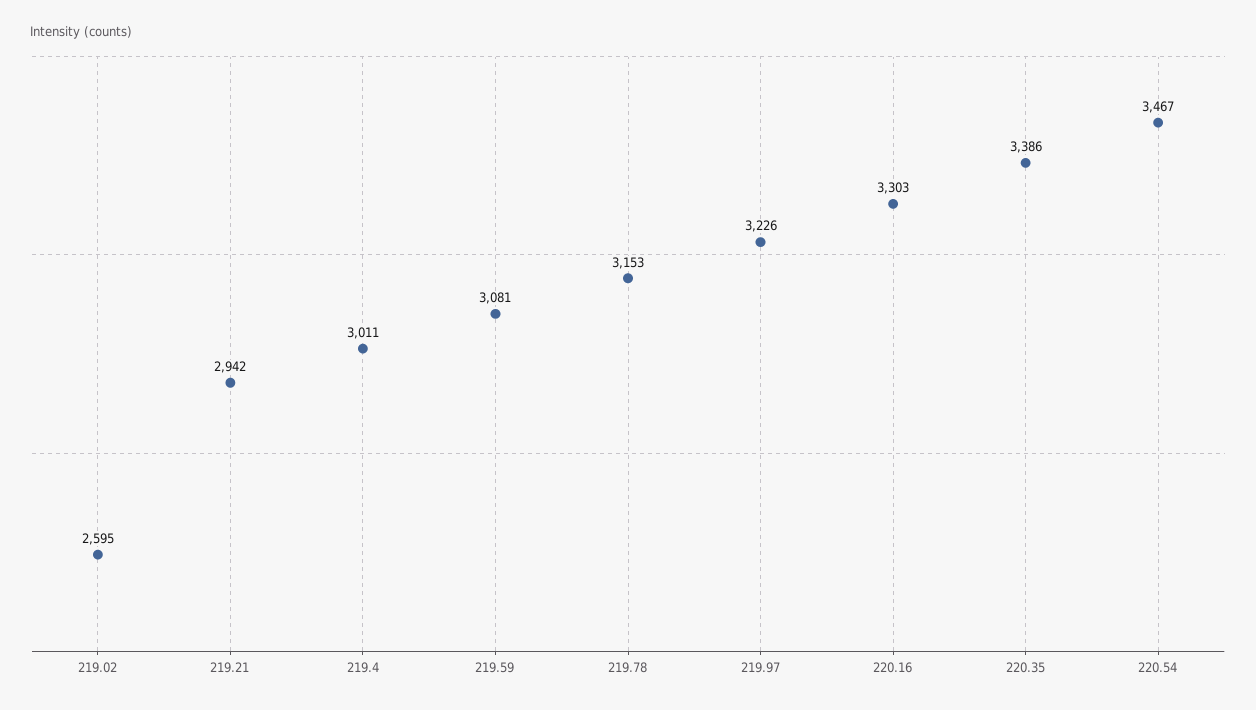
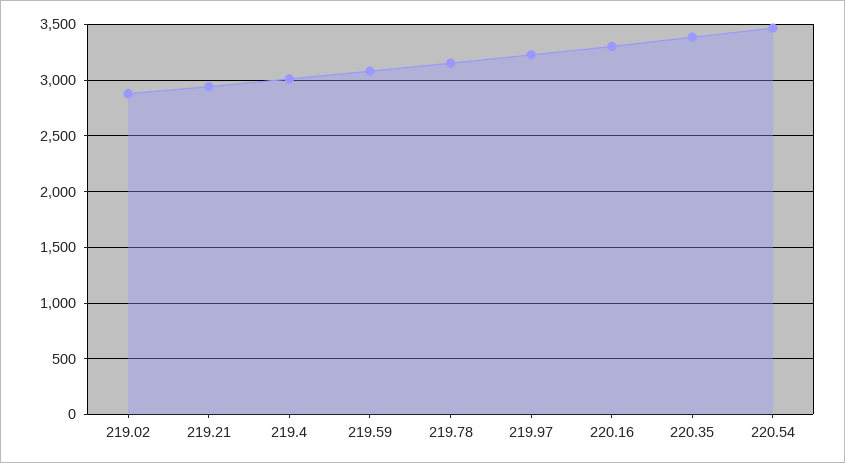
  {
-   "219.02": 2595,
+   "219.02": 2900,
    "219.21": 2942,
    "219.4": 3011,
    "219.59": 3081,
    "219.78": 3153,
    "219.97": 3226,
    "220.16": 3303,
    "220.35": 3386,
    "220.54": 3467
  }

